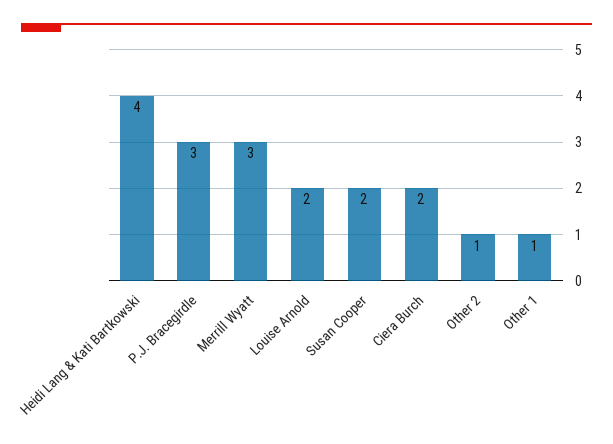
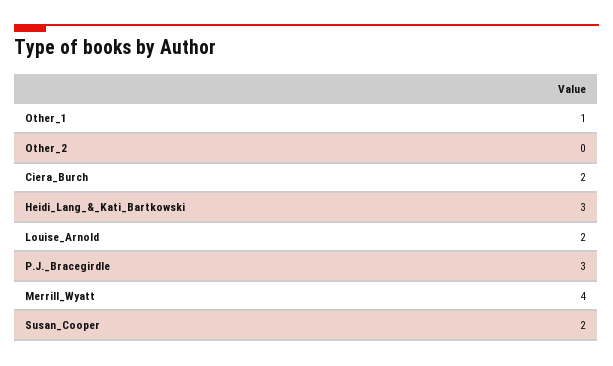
  {
-   "Heidi Lang & Kati Bartkowski": 4,
+   "Heidi Lang & Kati Bartkowski": 3,
    "P.J. Bracegirdle": 3,
-   "Merrill Wyatt": 3,
+   "Merrill Wyatt": 4,
    "Louise Arnold": 2,
    "Susan Cooper": 2,
    "Ciera Burch": 2,
-   "Other 2": 1,
+   "Other 2": 0,
    "Other 1": 1
  }

